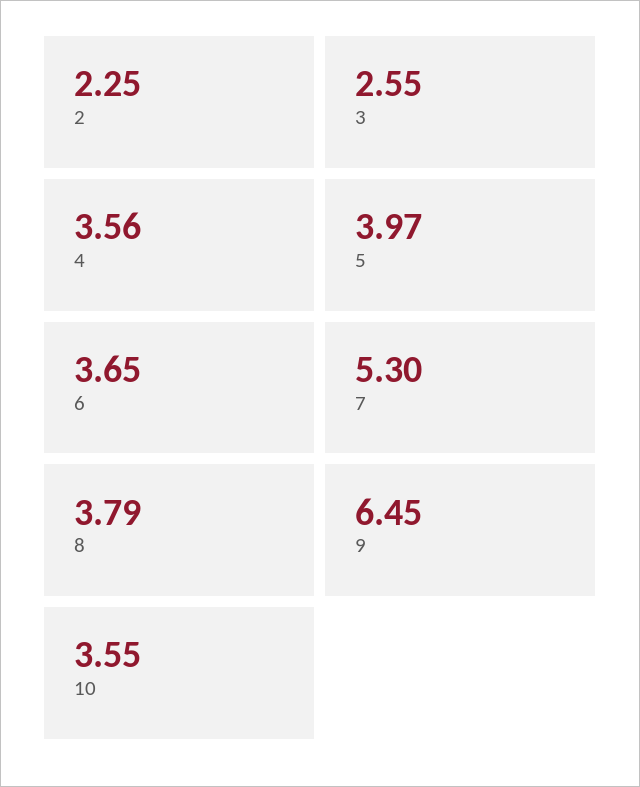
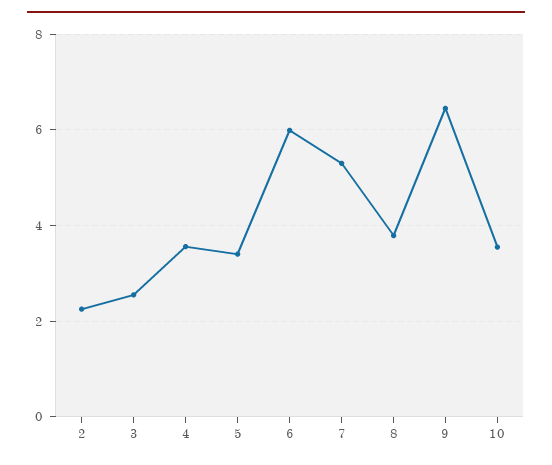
  {
    "2": 2.25,
    "3": 2.55,
    "4": 3.56,
-   "5": 3.97,
+   "5": 3.4,
-   "6": 3.65,
+   "6": 6,
    "7": 5.3,
    "8": 3.79,
    "9": 6.45,
    "10": 3.55
  }

